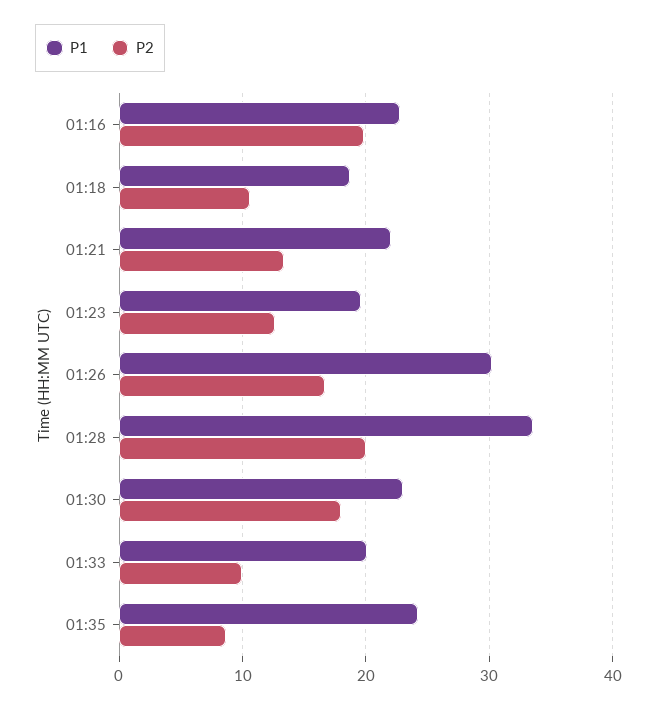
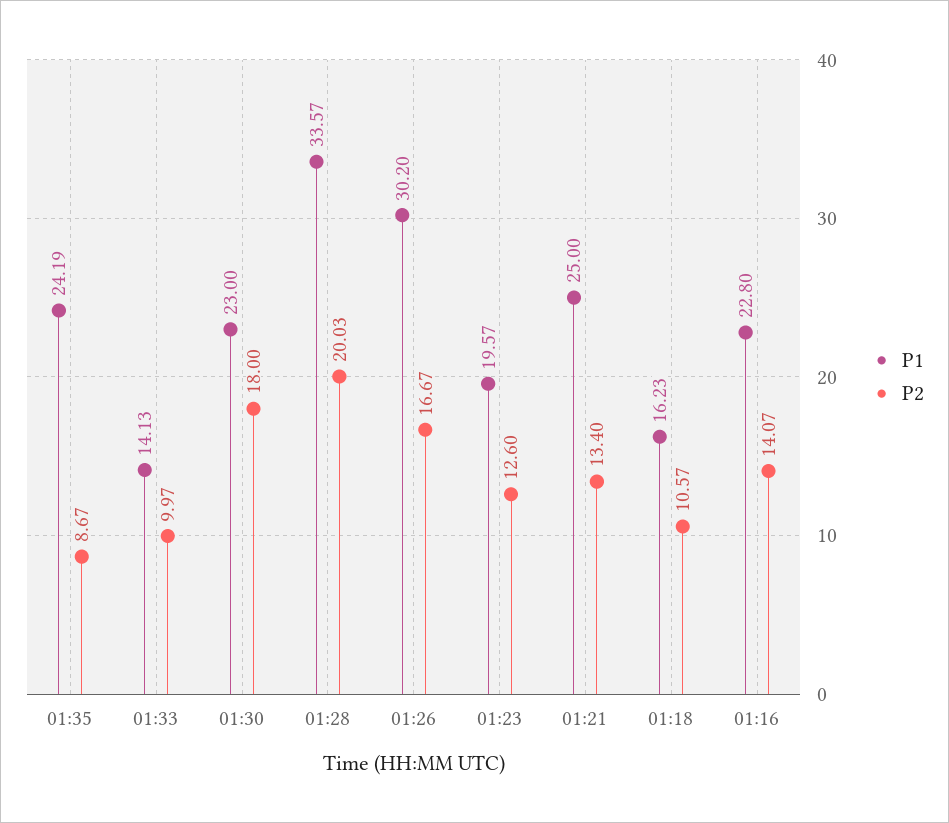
  {
    "P1": {
      "01:16": 22.8,
-     "01:18": 19,
+     "01:18": 16.23,
-     "01:21": 22,
+     "01:21": 25,
      "01:23": 19.57,
      "01:26": 30.2,
      "01:28": 33.57,
      "01:30": 23,
-     "01:33": 20,
+     "01:33": 14.13,
      "01:35": 24.19
    },
    "P2": {
-     "01:16": 20,
+     "01:16": 14.07,
      "01:18": 10.57,
      "01:21": 13.4,
      "01:23": 12.6,
      "01:26": 16.67,
      "01:28": 20.03,
      "01:30": 18,
      "01:33": 9.97,
      "01:35": 8.67
    }
  }

